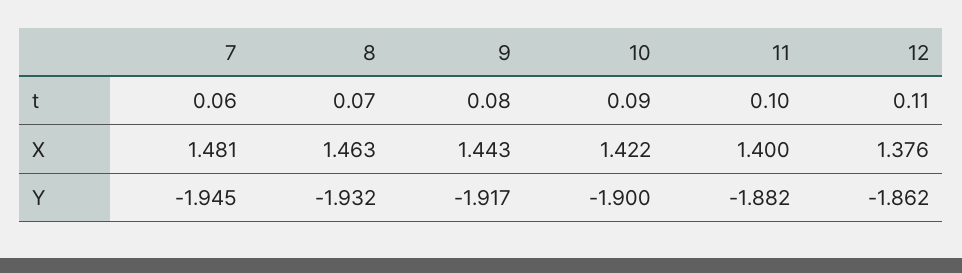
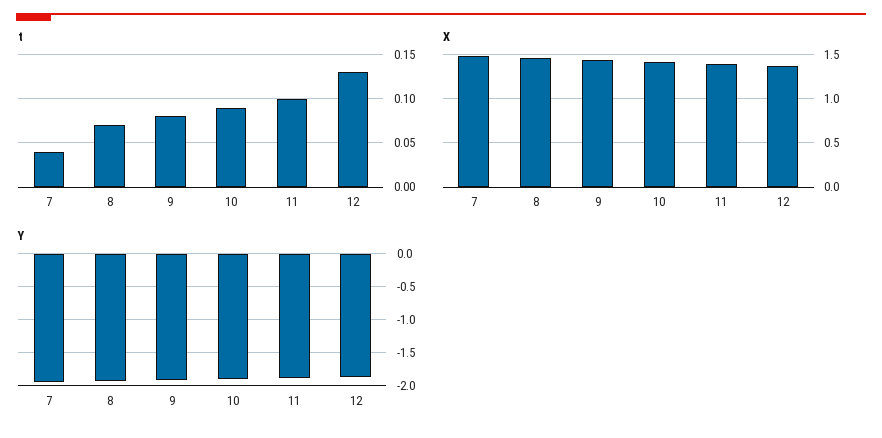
  {
    "t": {
-     "7": 0.06,
+     "7": 0.04,
      "8": 0.07,
      "9": 0.08,
      "10": 0.09,
      "11": 0.1,
-     "12": 0.11
+     "12": 0.13
    },
    "X": {
      "7": 1.481,
      "8": 1.463,
      "9": 1.443,
      "10": 1.422,
      "11": 1.4,
      "12": 1.376
    },
    "Y": {
      "7": -1.945,
      "8": -1.932,
      "9": -1.917,
      "10": -1.9,
      "11": -1.882,
      "12": -1.862
    }
  }

